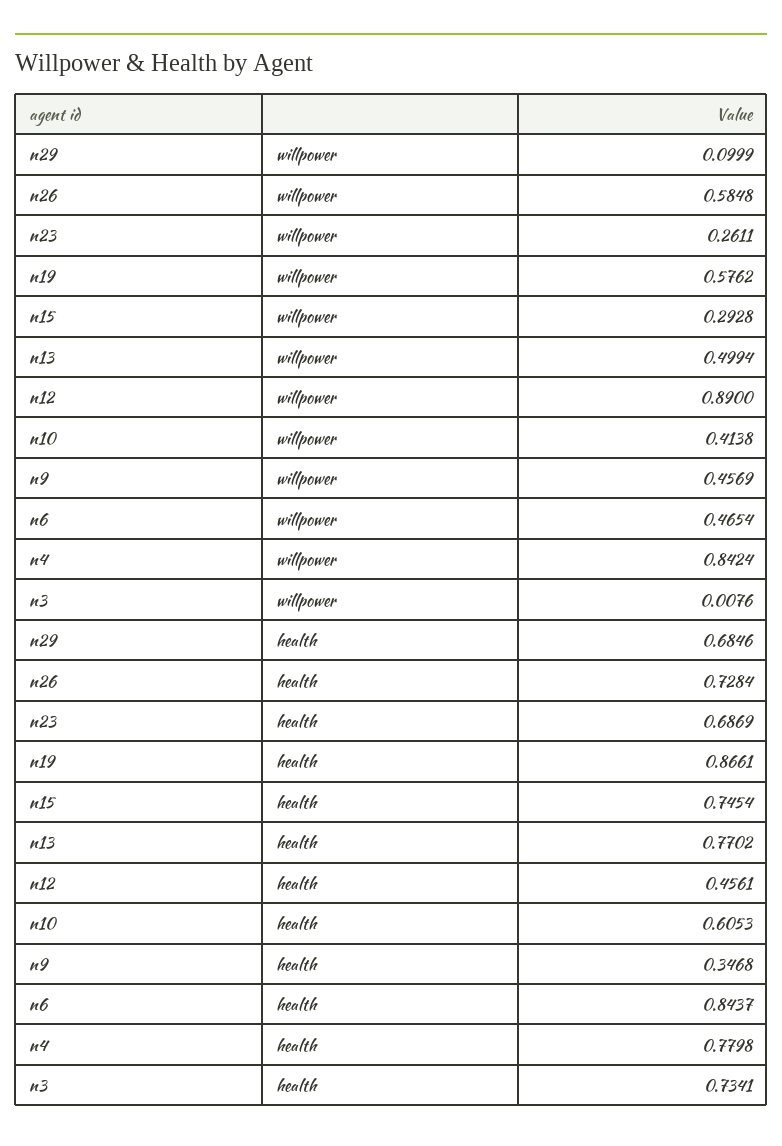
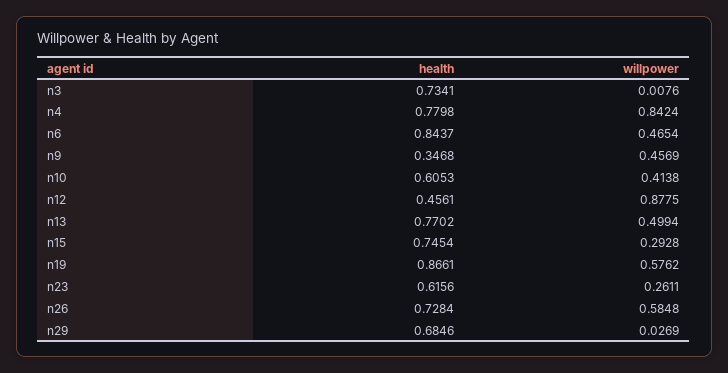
  {
    "n29": {
-     "willpower": 0.0999,
+     "willpower": 0.0269,
      "health": 0.6846
    },
    "n26": {
      "willpower": 0.5848,
      "health": 0.7284
    },
    "n23": {
      "willpower": 0.2611,
-     "health": 0.6869
+     "health": 0.6156
    },
    "n19": {
      "willpower": 0.5762,
      "health": 0.8661
    },
    "n15": {
      "willpower": 0.2928,
      "health": 0.7454
    },
    "n13": {
      "willpower": 0.4994,
      "health": 0.7702
    },
    "n12": {
-     "willpower": 0.89,
+     "willpower": 0.8775,
      "health": 0.4561
    },
    "n10": {
      "willpower": 0.4138,
      "health": 0.6053
    },
    "n9": {
      "willpower": 0.4569,
      "health": 0.3468
    },
    "n6": {
      "willpower": 0.4654,
      "health": 0.8437
    },
    "n4": {
      "willpower": 0.8424,
      "health": 0.7798
    },
    "n3": {
      "willpower": 0.0076,
      "health": 0.7341
    }
  }

